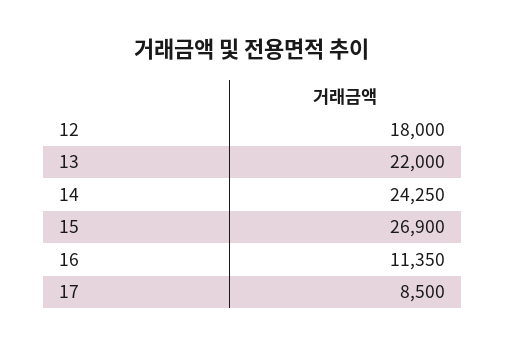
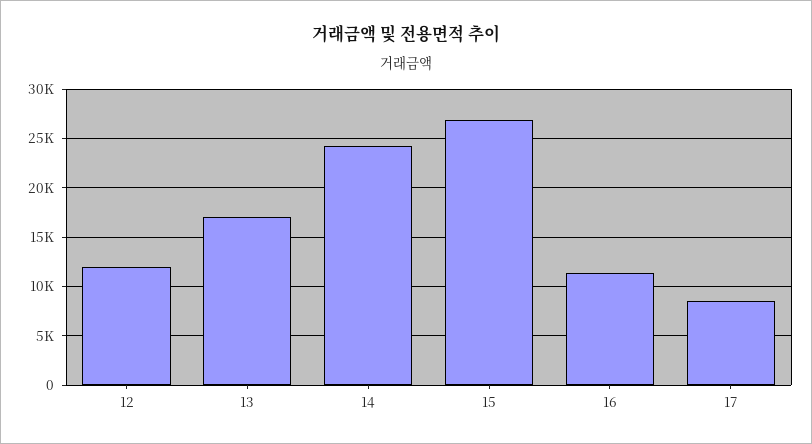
  {
-   "12": 18000,
+   "12": 12000,
-   "13": 22000,
+   "13": 17000,
    "14": 24250,
    "15": 26900,
    "16": 11350,
    "17": 8500
  }

